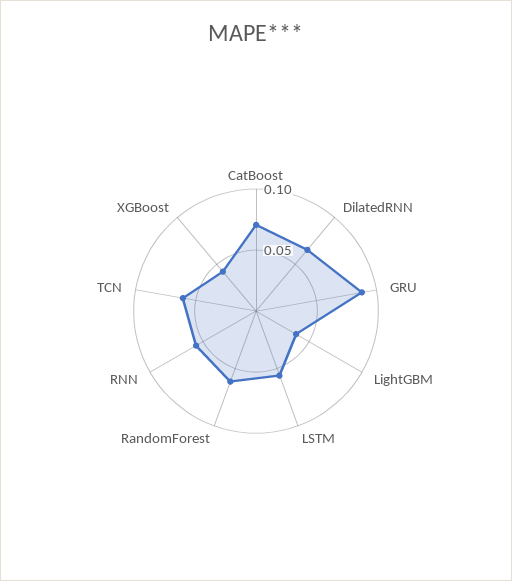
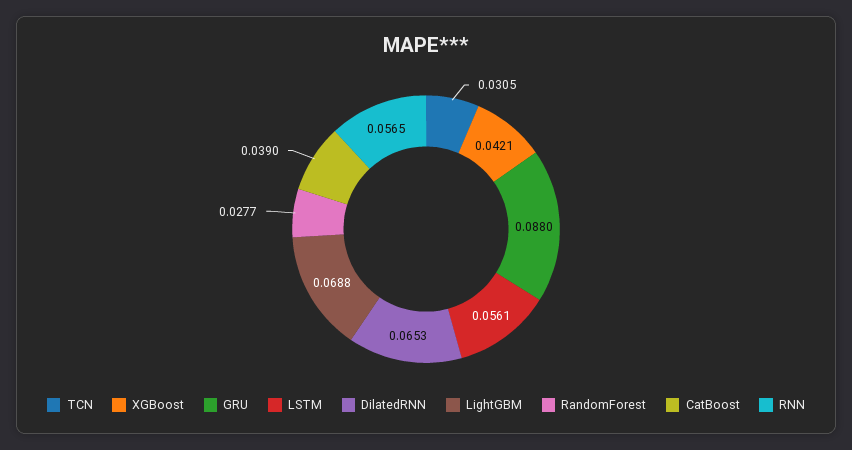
  {
-   "CatBoost": 0.07,
+   "CatBoost": 0.039,
    "DilatedRNN": 0.0653,
    "GRU": 0.088,
-   "LightGBM": 0.04,
+   "LightGBM": 0.0688,
    "LSTM": 0.0561,
-   "RandomForest": 0.06,
+   "RandomForest": 0.0277,
    "RNN": 0.0565,
-   "TCN": 0.06,
+   "TCN": 0.0305,
    "XGBoost": 0.0421
  }

